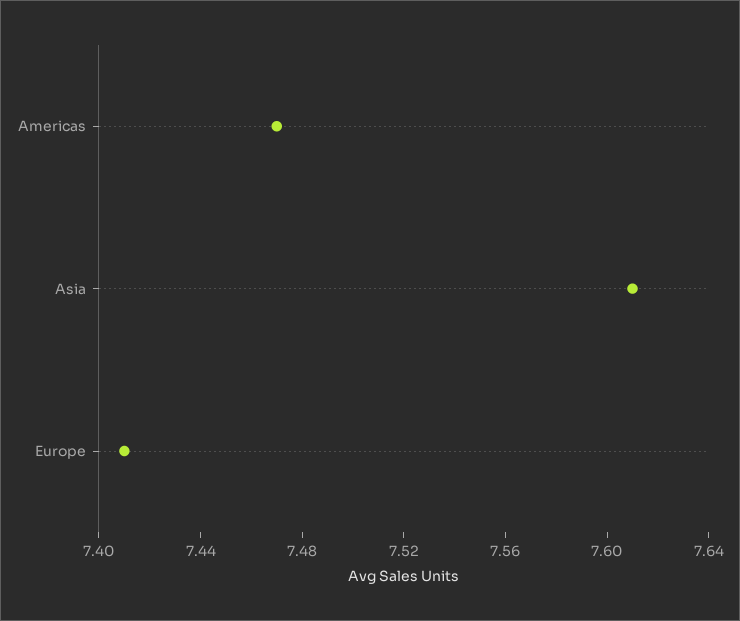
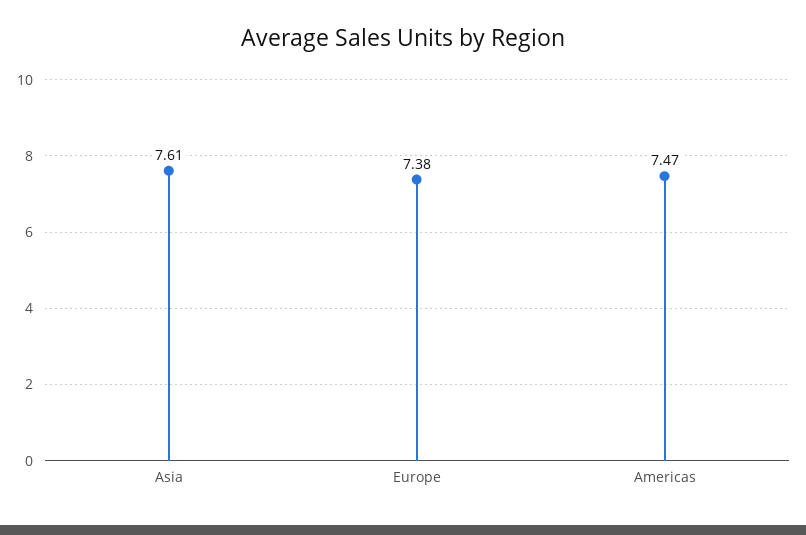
  {
    "Americas": 7.47,
    "Asia": 7.61,
-   "Europe": 7.41
+   "Europe": 7.38
  }

